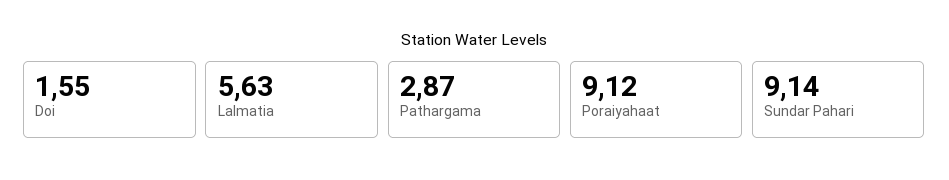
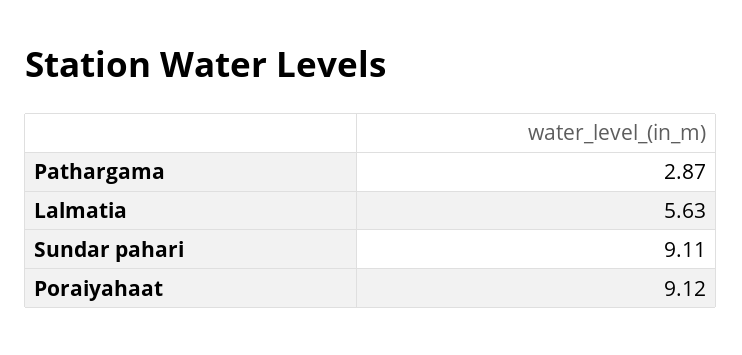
  {
-   "Doi": 1.55,
    "Lalmatia": 5.63,
    "Pathargama": 2.87,
    "Poraiyahaat": 9.12,
-   "Sundar Pahari": 9.14
+   "Sundar Pahari": 9.11
  }

